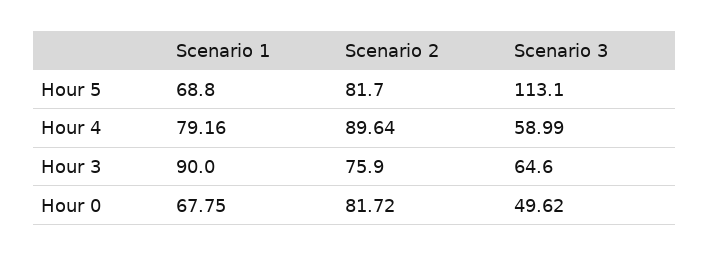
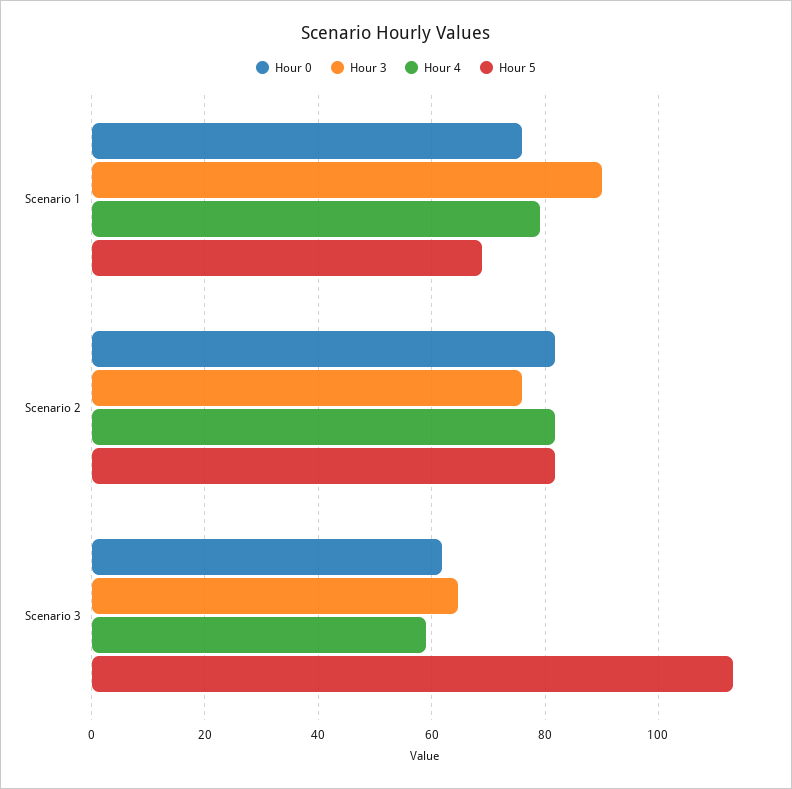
  {
    "Hour 5": {
      "Scenario 1": 68.8,
      "Scenario 2": 81.7,
      "Scenario 3": 113.1
    },
    "Hour 4": {
      "Scenario 1": 79.16,
-     "Scenario 2": 89.64,
+     "Scenario 2": 82,
      "Scenario 3": 58.99
    },
    "Hour 3": {
      "Scenario 1": 90,
      "Scenario 2": 75.9,
      "Scenario 3": 64.6
    },
    "Hour 0": {
-     "Scenario 1": 67.75,
+     "Scenario 1": 76,
      "Scenario 2": 81.72,
-     "Scenario 3": 49.62
+     "Scenario 3": 62
    }
  }

